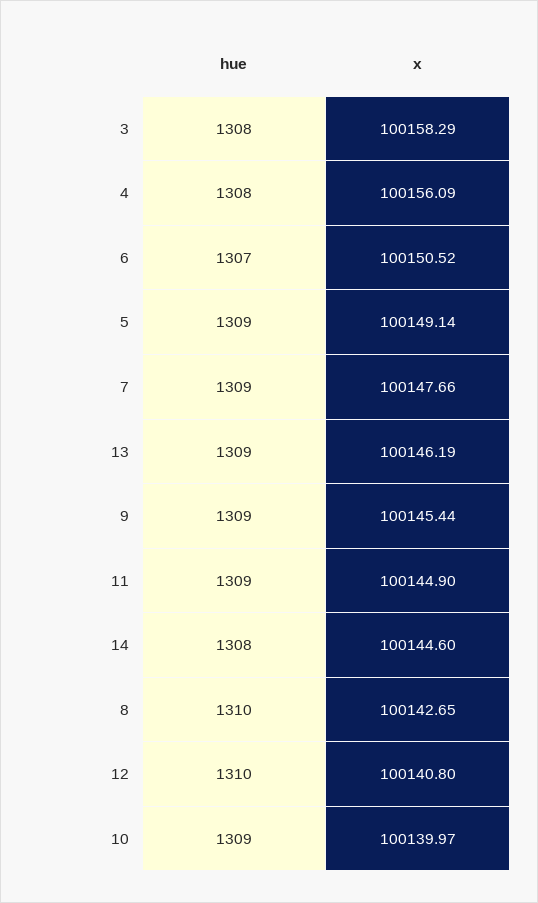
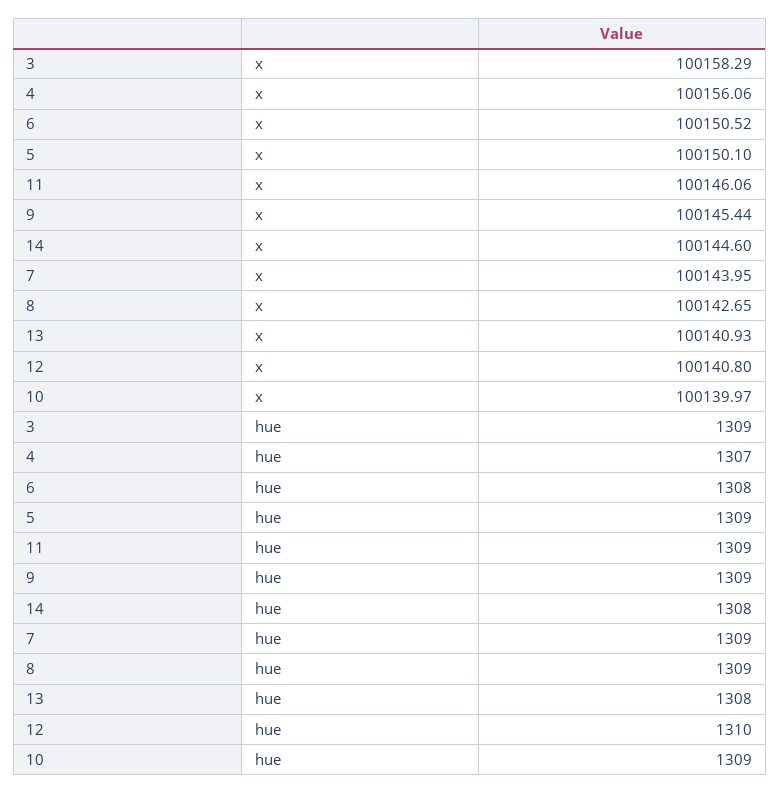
  {
    "hue": {
-     "3": 1308,
+     "3": 1309,
-     "4": 1308,
+     "4": 1307,
-     "6": 1307,
+     "6": 1308,
      "5": 1309,
      "7": 1309,
-     "13": 1309,
+     "13": 1308,
      "9": 1309,
      "11": 1309,
      "14": 1308,
-     "8": 1310,
+     "8": 1309,
      "12": 1310,
      "10": 1309
    },
    "x": {
      "3": 100158.29,
-     "4": 100156.09,
+     "4": 100156.06,
      "6": 100150.52,
-     "5": 100149.14,
+     "5": 100150.1,
-     "7": 100147.66,
+     "7": 100143.95,
-     "13": 100146.19,
+     "13": 100140.93,
      "9": 100145.44,
-     "11": 100144.9,
+     "11": 100146.06,
      "14": 100144.6,
      "8": 100142.65,
      "12": 100140.8,
      "10": 100139.97
    }
  }

